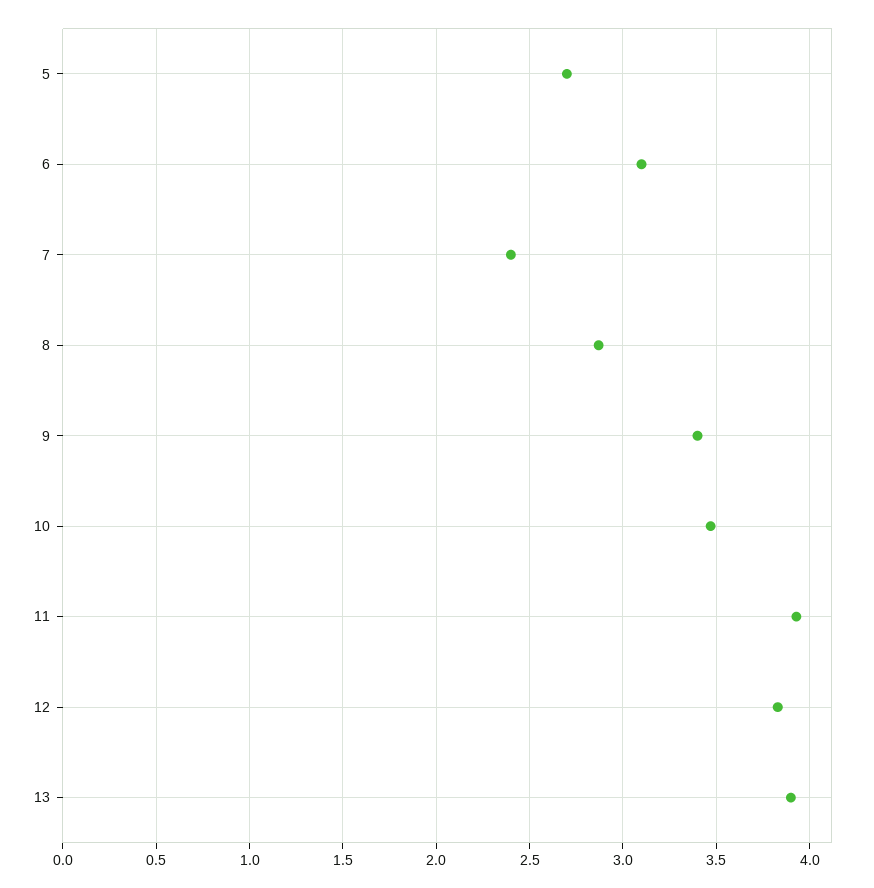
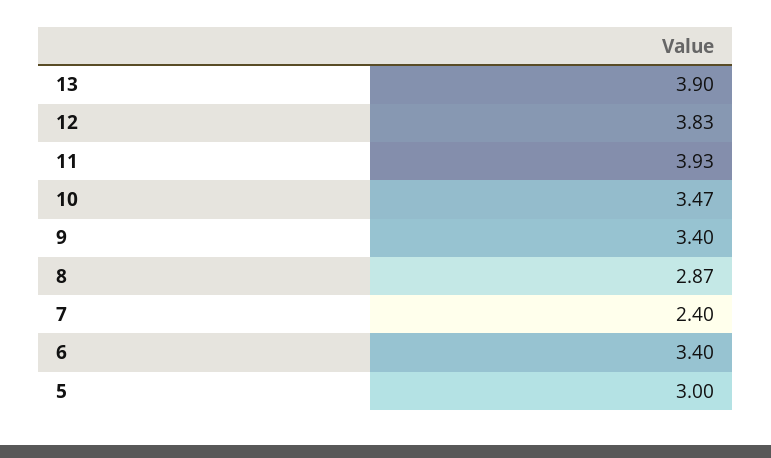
  {
-   "5": 2.7,
+   "5": 3,
-   "6": 3.1,
+   "6": 3.4,
    "7": 2.4,
    "8": 2.87,
    "9": 3.4,
    "10": 3.47,
    "11": 3.93,
    "12": 3.83,
    "13": 3.9
  }

